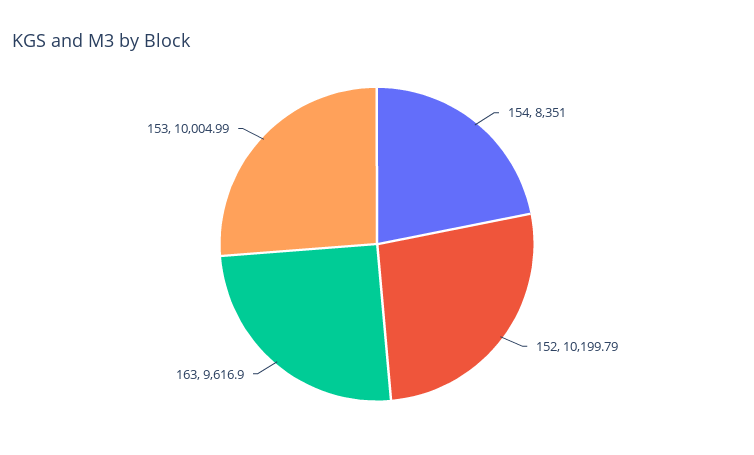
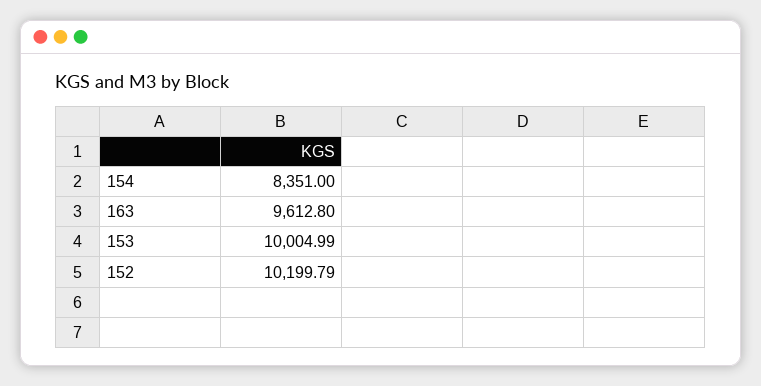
  {
    "154": 8351,
    "152": 10199.79,
-   "163": 9616.9,
+   "163": 9612.8,
    "153": 10004.99
  }

